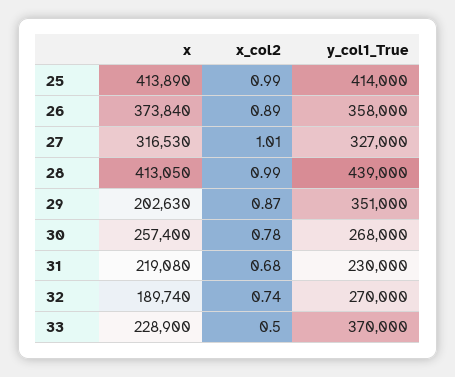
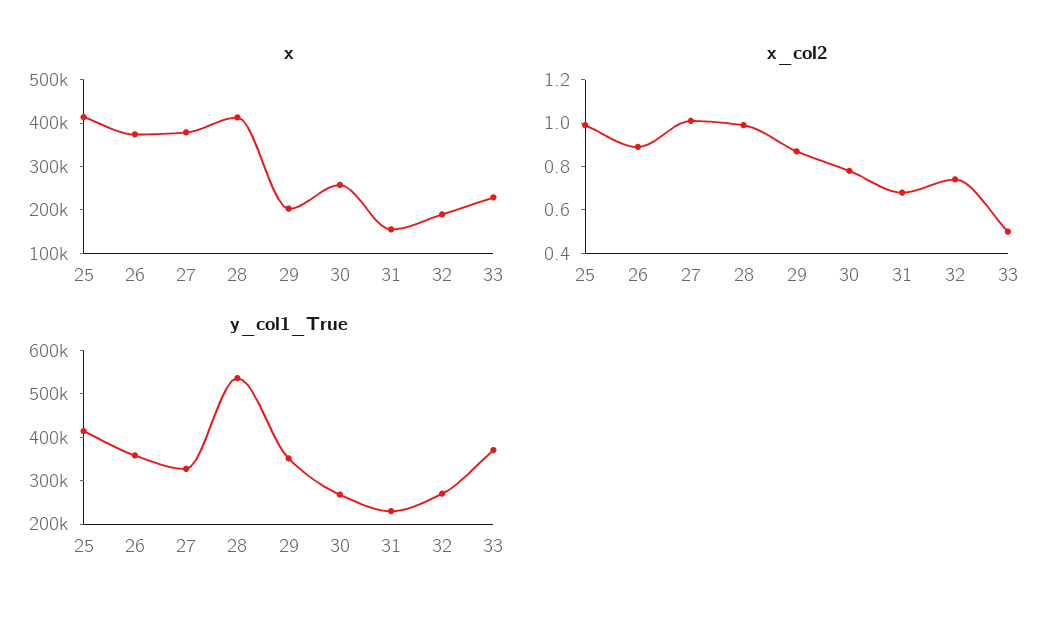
  {
    "x": {
      "25": 413890,
      "26": 373840,
-     "27": 316530,
+     "27": 380000,
      "28": 413050,
      "29": 202630,
      "30": 257400,
-     "31": 219080,
+     "31": 160000,
      "32": 189740,
      "33": 228900
    },
    "x_col2": {
      "25": 0.99,
      "26": 0.89,
      "27": 1.01,
      "28": 0.99,
      "29": 0.87,
      "30": 0.78,
      "31": 0.68,
      "32": 0.74,
      "33": 0.5
    },
    "y_col1_True": {
      "25": 414000,
      "26": 358000,
      "27": 327000,
-     "28": 439000,
+     "28": 540000,
      "29": 351000,
      "30": 268000,
      "31": 230000,
      "32": 270000,
      "33": 370000
    }
  }

